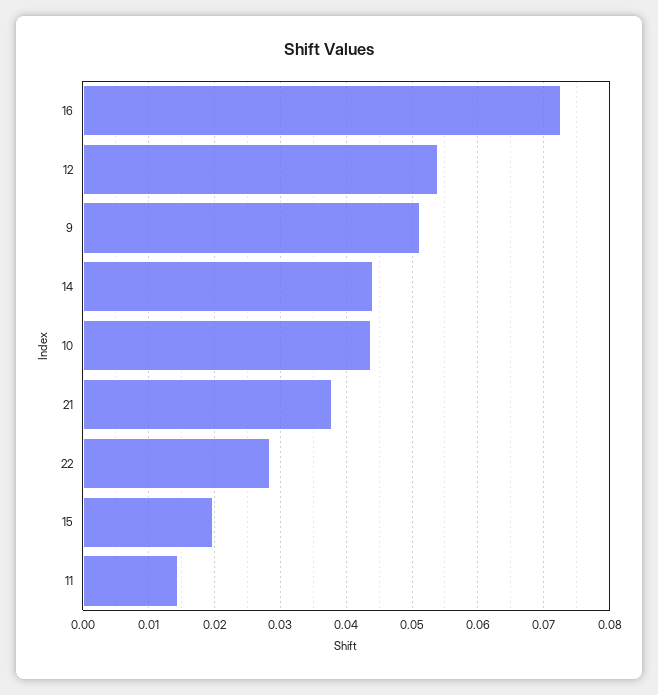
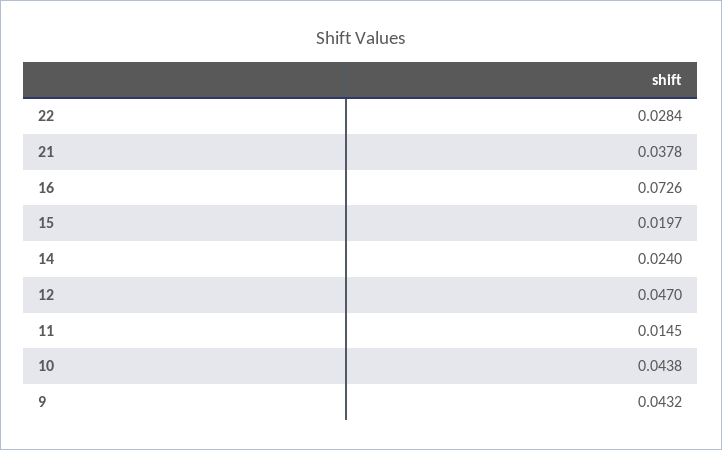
  {
    "16": 0.0726,
-   "12": 0.054,
+   "12": 0.047,
-   "9": 0.051,
+   "9": 0.0432,
-   "14": 0.044,
+   "14": 0.024,
    "10": 0.0438,
    "21": 0.0378,
    "22": 0.0284,
    "15": 0.0197,
    "11": 0.0145
  }

